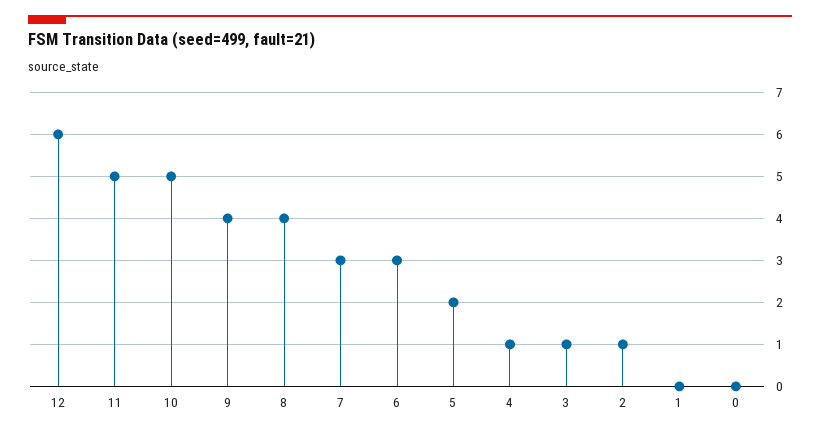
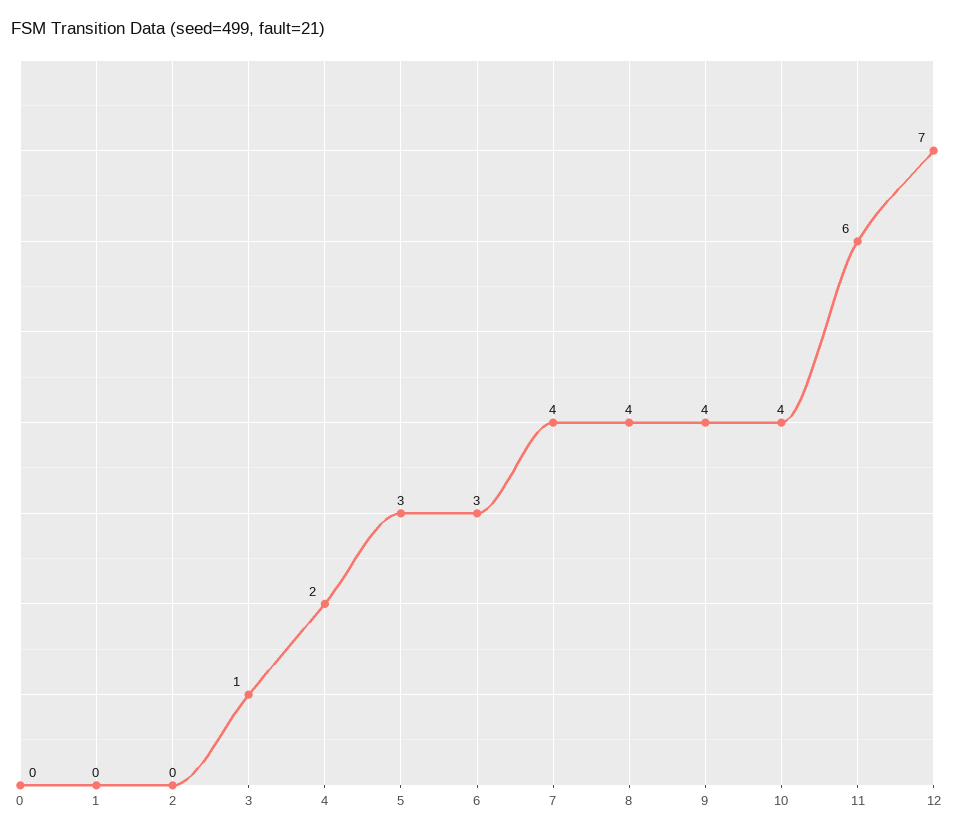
  {
-   "12": 6,
+   "12": 7,
-   "11": 5,
+   "11": 6,
-   "10": 5,
+   "10": 4,
    "9": 4,
    "8": 4,
-   "7": 3,
+   "7": 4,
    "6": 3,
-   "5": 2,
+   "5": 3,
-   "4": 1,
+   "4": 2,
    "3": 1,
-   "2": 1,
+   "2": 0,
    "1": 0,
    "0": 0
  }

